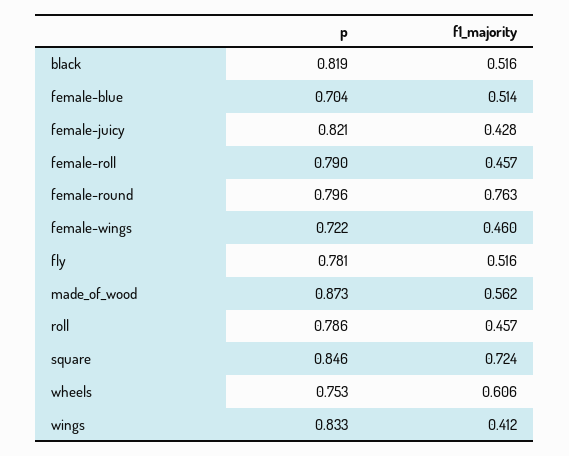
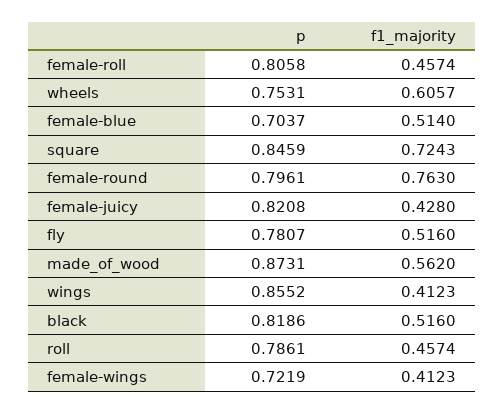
  {
    "p": {
      "black": 0.8186,
      "female-blue": 0.7037,
      "female-juicy": 0.8208,
-     "female-roll": 0.79,
+     "female-roll": 0.8058,
      "female-round": 0.7961,
      "female-wings": 0.7219,
      "fly": 0.7807,
      "made_of_wood": 0.8731,
      "roll": 0.7861,
      "square": 0.8459,
      "wheels": 0.7531,
-     "wings": 0.833
+     "wings": 0.8552
    },
    "f1_majority": {
      "black": 0.516,
      "female-blue": 0.514,
      "female-juicy": 0.428,
      "female-roll": 0.4574,
      "female-round": 0.763,
-     "female-wings": 0.46,
+     "female-wings": 0.4123,
      "fly": 0.516,
      "made_of_wood": 0.562,
      "roll": 0.4574,
      "square": 0.7243,
      "wheels": 0.6057,
      "wings": 0.4123
    }
  }

